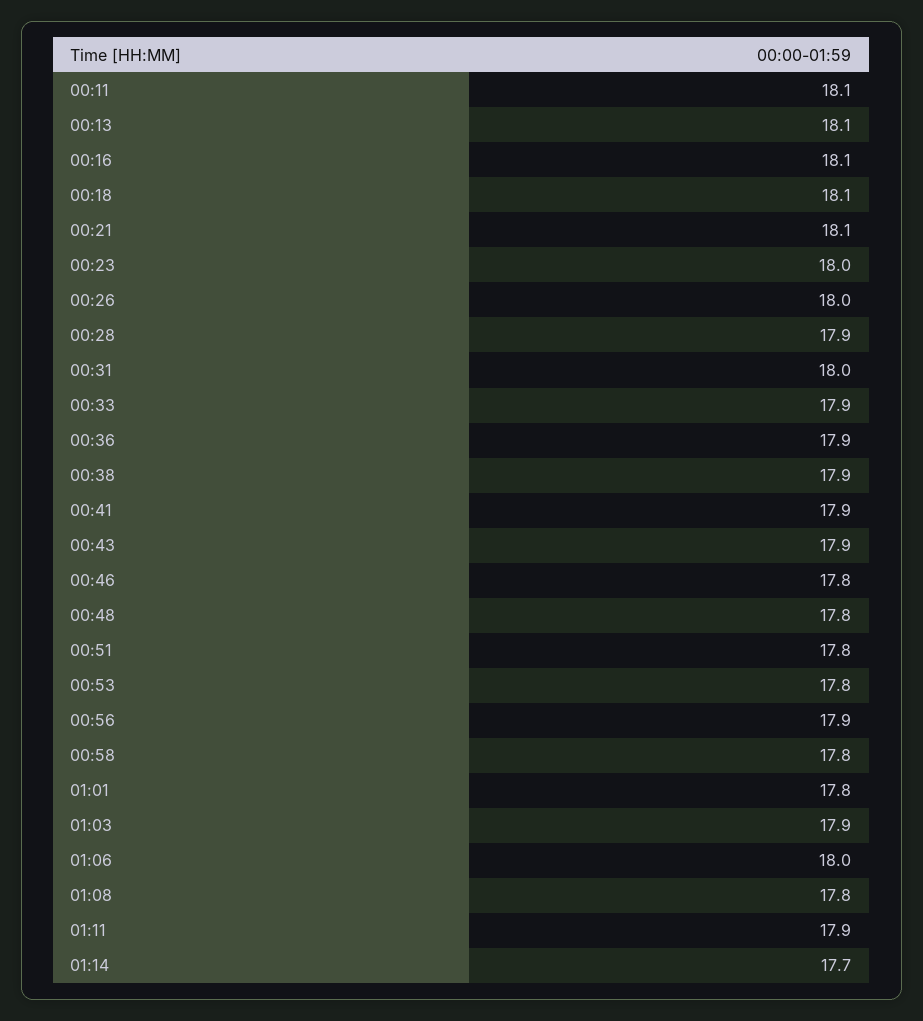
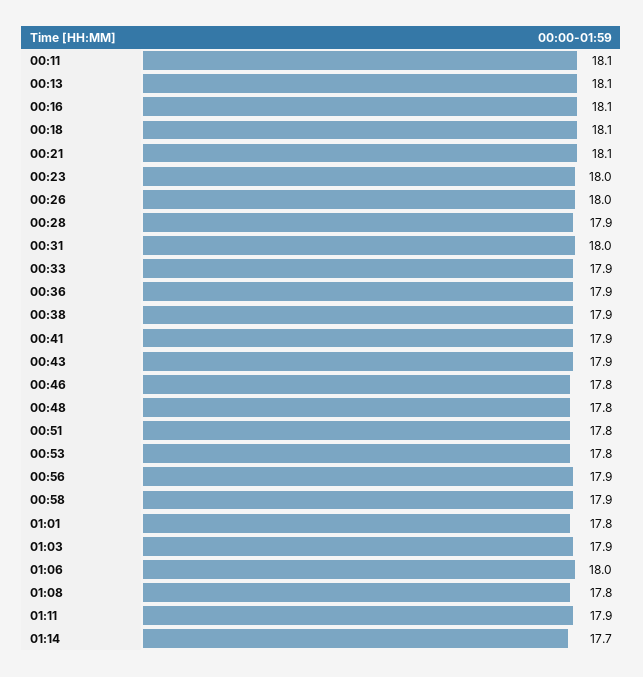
  {
    "00:11": 18.1,
    "00:13": 18.1,
    "00:16": 18.1,
    "00:18": 18.1,
    "00:21": 18.1,
    "00:23": 18,
    "00:26": 18,
    "00:28": 17.9,
    "00:31": 18,
    "00:33": 17.9,
    "00:36": 17.9,
    "00:38": 17.9,
    "00:41": 17.9,
    "00:43": 17.9,
    "00:46": 17.8,
    "00:48": 17.8,
    "00:51": 17.8,
    "00:53": 17.8,
    "00:56": 17.9,
-   "00:58": 17.8,
+   "00:58": 17.9,
    "01:01": 17.8,
    "01:03": 17.9,
    "01:06": 18,
    "01:08": 17.8,
    "01:11": 17.9,
    "01:14": 17.7
  }

